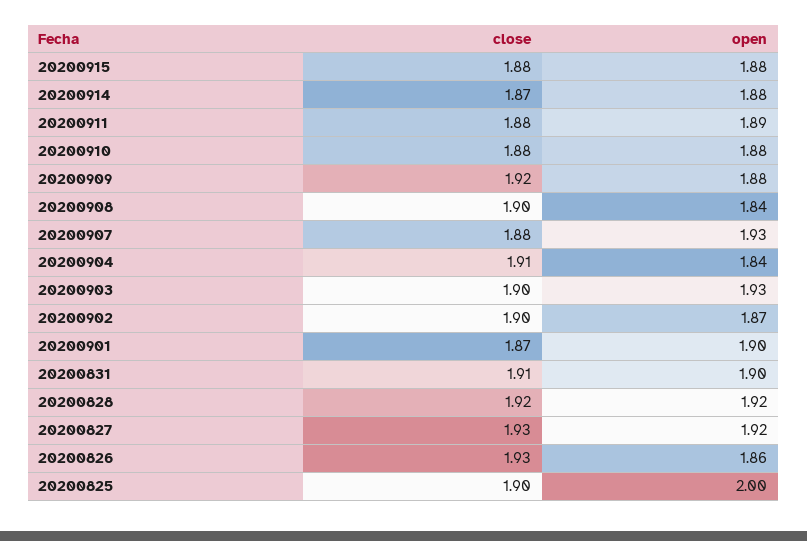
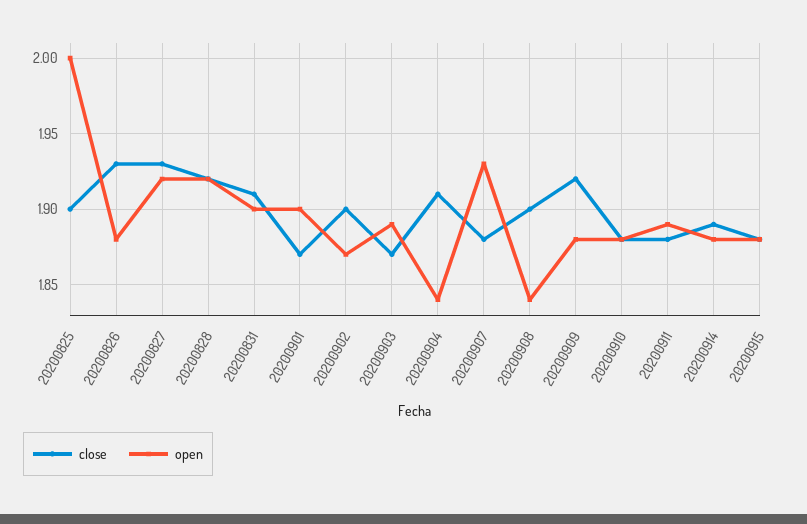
  {
    "close": {
      "20200915": 1.88,
-     "20200914": 1.87,
+     "20200914": 1.89,
      "20200911": 1.88,
      "20200910": 1.88,
      "20200909": 1.92,
      "20200908": 1.9,
      "20200907": 1.88,
      "20200904": 1.91,
-     "20200903": 1.9,
+     "20200903": 1.87,
      "20200902": 1.9,
      "20200901": 1.87,
      "20200831": 1.91,
      "20200828": 1.92,
      "20200827": 1.93,
      "20200826": 1.93,
      "20200825": 1.9
    },
    "open": {
      "20200915": 1.88,
      "20200914": 1.88,
      "20200911": 1.89,
      "20200910": 1.88,
      "20200909": 1.88,
      "20200908": 1.84,
      "20200907": 1.93,
      "20200904": 1.84,
-     "20200903": 1.93,
+     "20200903": 1.89,
      "20200902": 1.87,
      "20200901": 1.9,
      "20200831": 1.9,
      "20200828": 1.92,
      "20200827": 1.92,
-     "20200826": 1.86,
+     "20200826": 1.88,
      "20200825": 2
    }
  }

